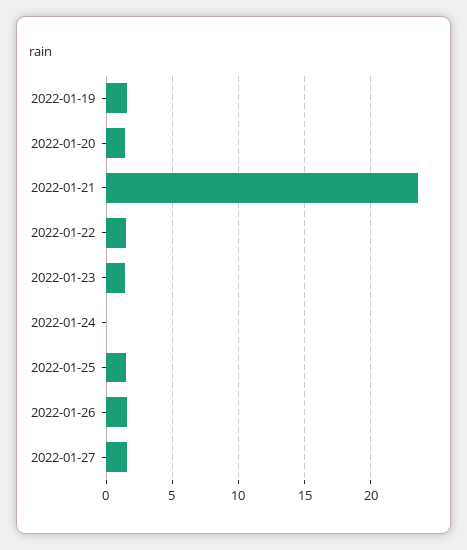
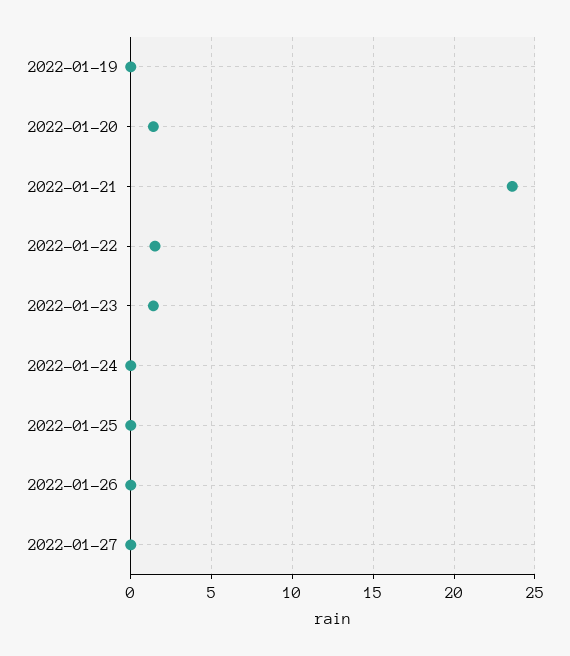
  {
-   "2022-01-19": 1.5,
+   "2022-01-19": 0,
    "2022-01-20": 1.5,
    "2022-01-21": 23.5,
    "2022-01-22": 1.5,
    "2022-01-23": 1.5,
    "2022-01-24": 0,
-   "2022-01-25": 1.5,
+   "2022-01-25": 0,
-   "2022-01-26": 1.5,
+   "2022-01-26": 0,
-   "2022-01-27": 1.5
+   "2022-01-27": 0
  }

